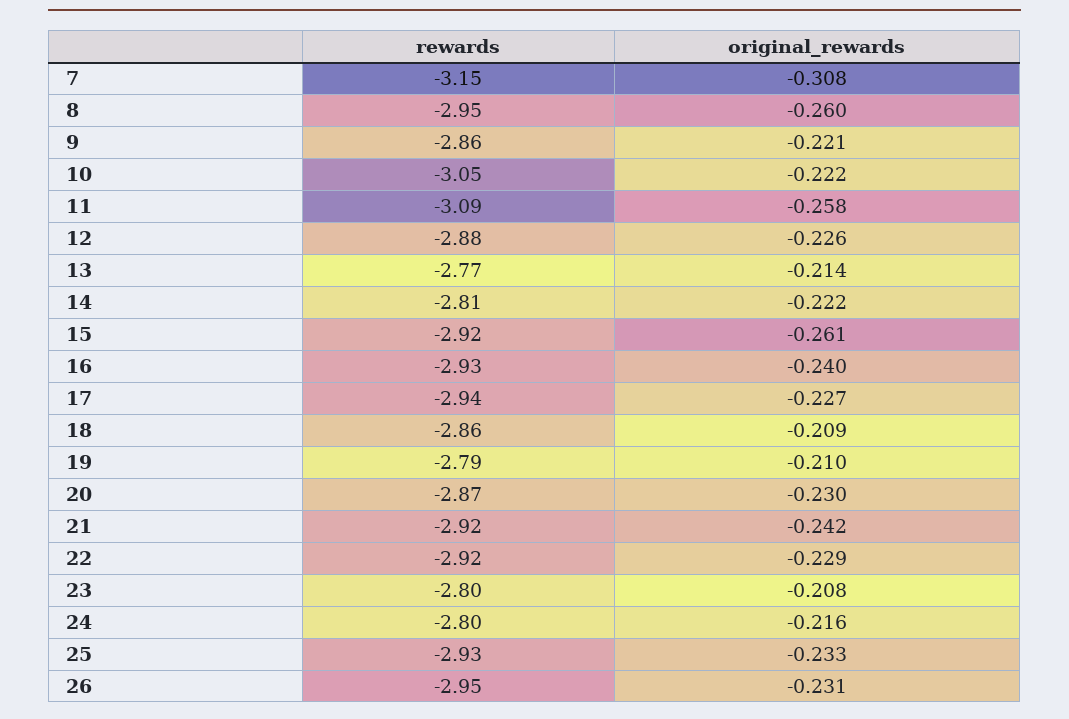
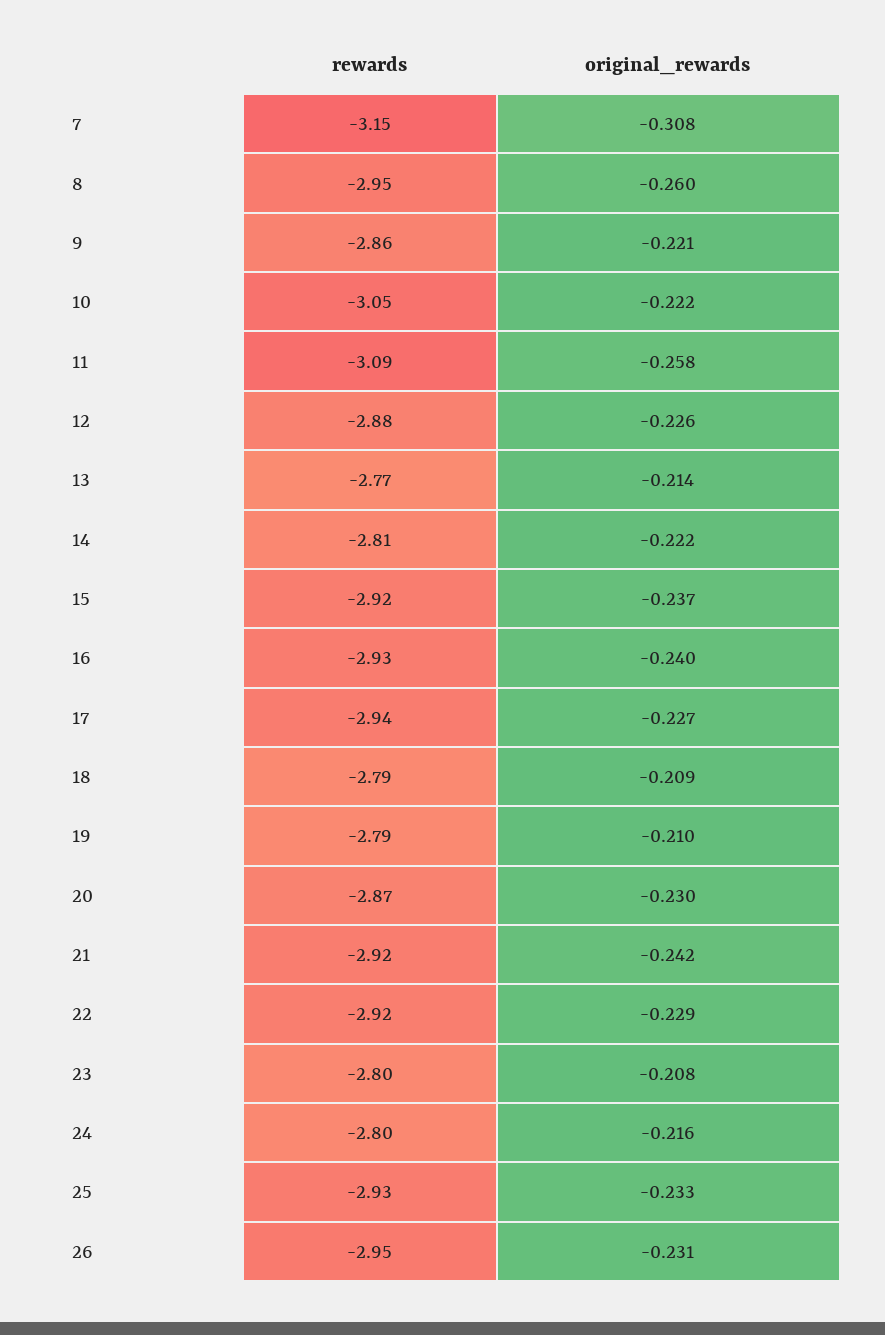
  {
    "rewards": {
      "7": -3.15,
      "8": -2.95,
      "9": -2.86,
      "10": -3.05,
      "11": -3.09,
      "12": -2.88,
      "13": -2.77,
      "14": -2.81,
      "15": -2.92,
      "16": -2.93,
      "17": -2.94,
-     "18": -2.86,
+     "18": -2.79,
      "19": -2.79,
      "20": -2.87,
      "21": -2.92,
      "22": -2.92,
      "23": -2.8,
      "24": -2.8,
      "25": -2.93,
      "26": -2.95
    },
    "original_rewards": {
      "7": -0.308,
      "8": -0.26,
      "9": -0.221,
      "10": -0.222,
      "11": -0.258,
      "12": -0.226,
      "13": -0.214,
      "14": -0.222,
-     "15": -0.261,
+     "15": -0.237,
      "16": -0.24,
      "17": -0.227,
      "18": -0.209,
      "19": -0.21,
      "20": -0.23,
      "21": -0.242,
      "22": -0.229,
      "23": -0.208,
      "24": -0.216,
      "25": -0.233,
      "26": -0.231
    }
  }

